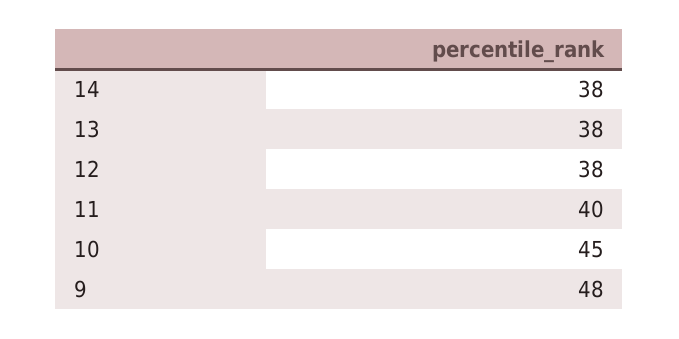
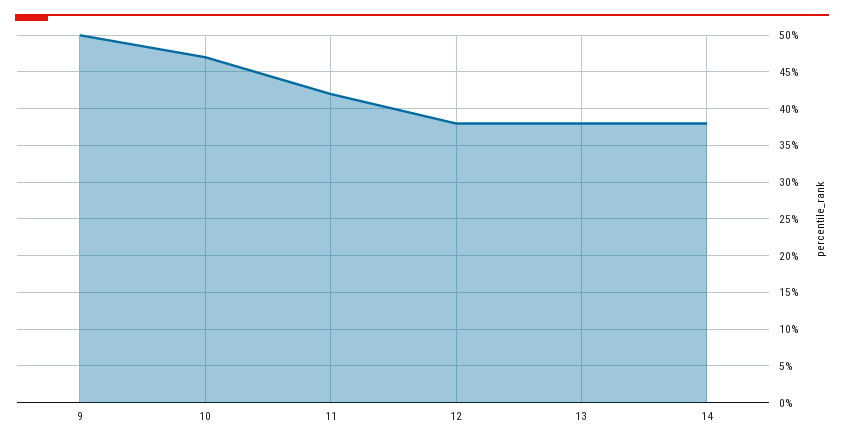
  {
    "14": 38,
    "13": 38,
    "12": 38,
-   "11": 40,
+   "11": 42,
-   "10": 45,
+   "10": 47,
-   "9": 48
+   "9": 50
  }

